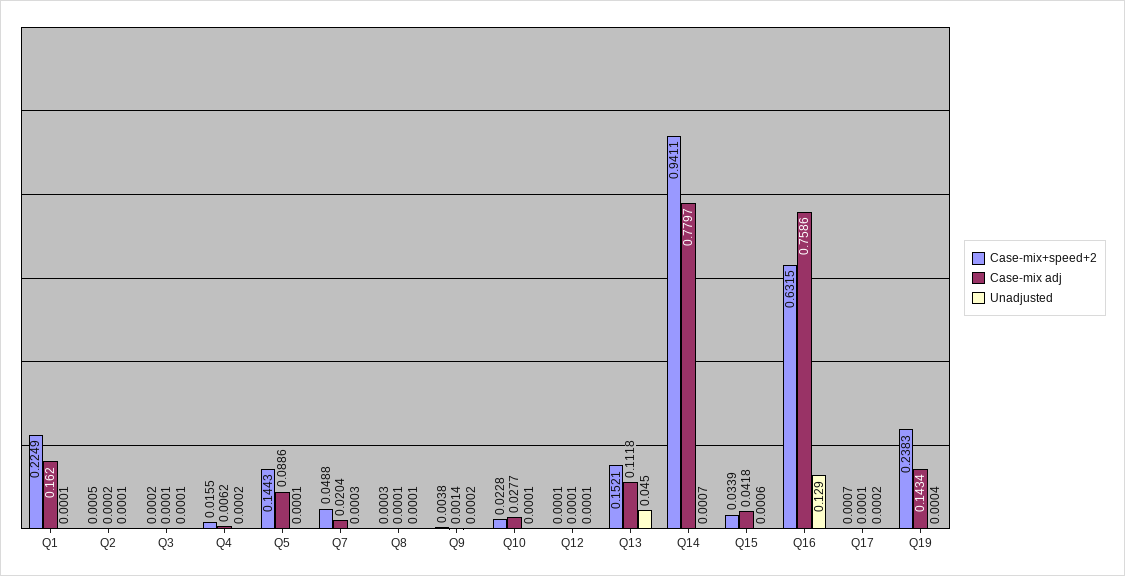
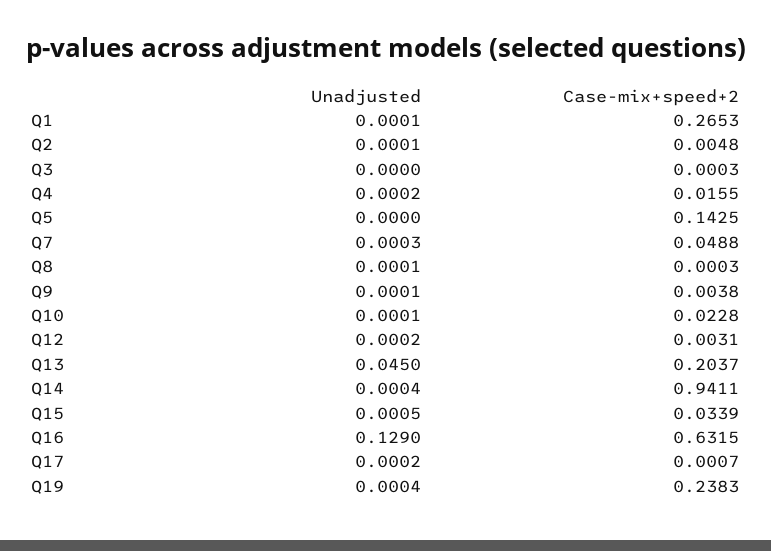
  {
    "Case-mix+speed+2": {
-     "Q1": 0.2249,
+     "Q1": 0.2653,
-     "Q2": 0.0005,
+     "Q2": 0.0048,
-     "Q3": 0.0002,
+     "Q3": 0.0003,
      "Q4": 0.0155,
-     "Q5": 0.1443,
+     "Q5": 0.1425,
      "Q7": 0.0488,
      "Q8": 0.0003,
      "Q9": 0.0038,
      "Q10": 0.0228,
-     "Q12": 0.0001,
+     "Q12": 0.0031,
-     "Q13": 0.1521,
+     "Q13": 0.2037,
      "Q14": 0.9411,
      "Q15": 0.0339,
      "Q16": 0.6315,
      "Q17": 0.0007,
      "Q19": 0.2383
    },
-   "Case-mix adj": {
-     "Q1": 0.162,
-     "Q2": 0.0002,
-     "Q3": 0.0001,
-     "Q4": 0.0062,
-     "Q5": 0.0886,
-     "Q7": 0.0204,
-     "Q8": 0.0001,
-     "Q9": 0.0014,
-     "Q10": 0.0277,
-     "Q12": 0.0001,
-     "Q13": 0.1118,
-     "Q14": 0.7797,
-     "Q15": 0.0418,
-     "Q16": 0.7586,
-     "Q17": 0.0001,
-     "Q19": 0.1434
-   },
    "Unadjusted": {
      "Q1": 0.0001,
      "Q2": 0.0001,
-     "Q3": 0.0001,
+     "Q3": 0,
      "Q4": 0.0002,
-     "Q5": 0.0001,
+     "Q5": 0,
      "Q7": 0.0003,
      "Q8": 0.0001,
-     "Q9": 0.0002,
+     "Q9": 0.0001,
      "Q10": 0.0001,
-     "Q12": 0.0001,
+     "Q12": 0.0002,
      "Q13": 0.045,
-     "Q14": 0.0007,
+     "Q14": 0.0004,
-     "Q15": 0.0006,
+     "Q15": 0.0005,
      "Q16": 0.129,
      "Q17": 0.0002,
      "Q19": 0.0004
    }
  }

